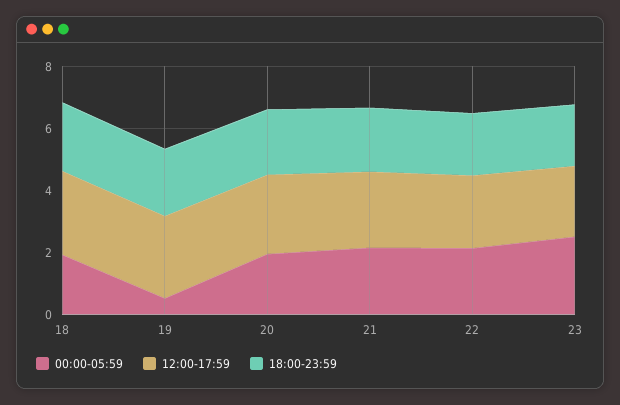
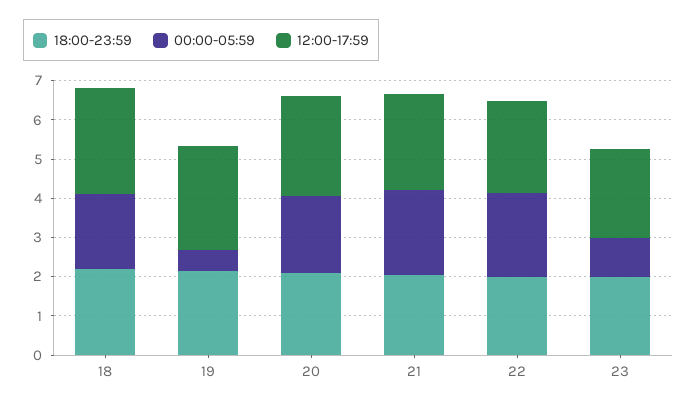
  {
    "00:00-05:59": {
      "18": 2,
      "19": 0.5,
      "20": 2,
      "21": 2.25,
      "22": 2.25,
-     "23": 2.5
+     "23": 1
    },
    "12:00-17:59": {
      "18": 2.75,
      "19": 2.75,
      "20": 2.5,
      "21": 2.5,
      "22": 2.25,
      "23": 2.25
    },
    "18:00-23:59": {
      "18": 2.25,
      "19": 2.25,
      "20": 2,
      "21": 2,
      "22": 2,
      "23": 2
    }
  }

